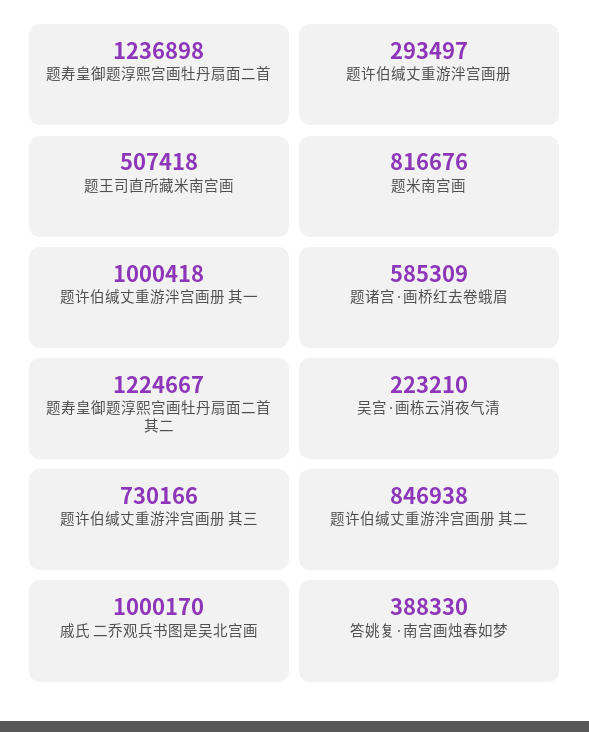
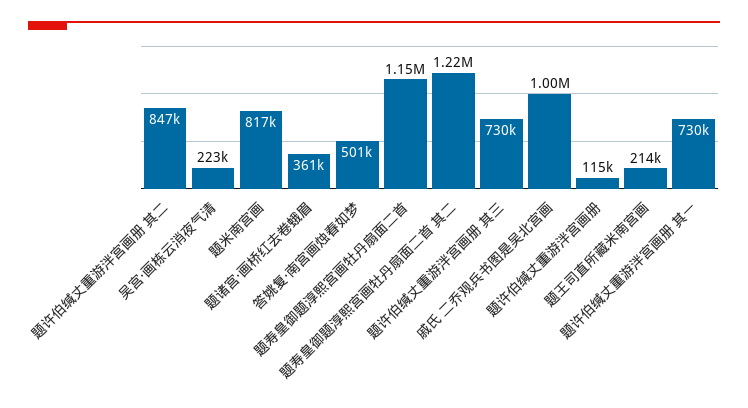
  {
-   "题寿皇御题淳熙宫画牡丹扇面二首": 1236898,
+   "题寿皇御题淳熙宫画牡丹扇面二首": 1150000,
-   "题许伯缄丈重游泮宫画册": 293497,
+   "题许伯缄丈重游泮宫画册": 115000,
-   "题王司直所藏米南宫画": 507418,
+   "题王司直所藏米南宫画": 214000,
    "题米南宫画": 816676,
-   "题许伯缄丈重游泮宫画册 其一": 1000418,
+   "题许伯缄丈重游泮宫画册 其一": 730000,
-   "题诸宫·画桥红去卷蛾眉": 585309,
+   "题诸宫·画桥红去卷蛾眉": 361000,
    "题寿皇御题淳熙宫画牡丹扇面二首 其二": 1224667,
    "吴宫·画栋云消夜气清": 223210,
    "题许伯缄丈重游泮宫画册 其三": 730166,
    "题许伯缄丈重游泮宫画册 其二": 846938,
    "戚氏 二乔观兵书图是吴北宫画": 1000170,
-   "答姚复·南宫画烛春如梦": 388330
+   "答姚复·南宫画烛春如梦": 501000
  }

